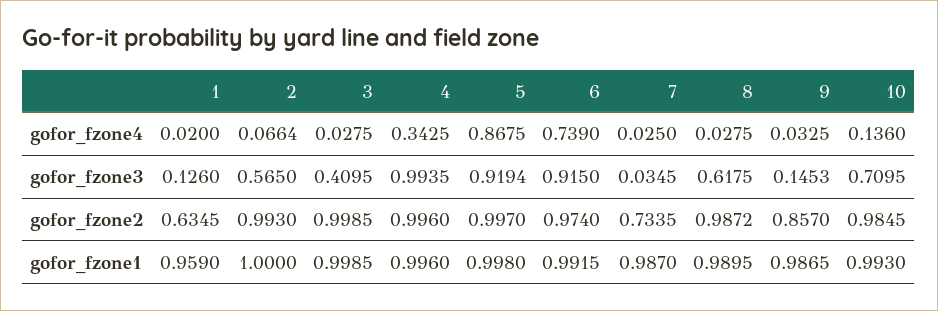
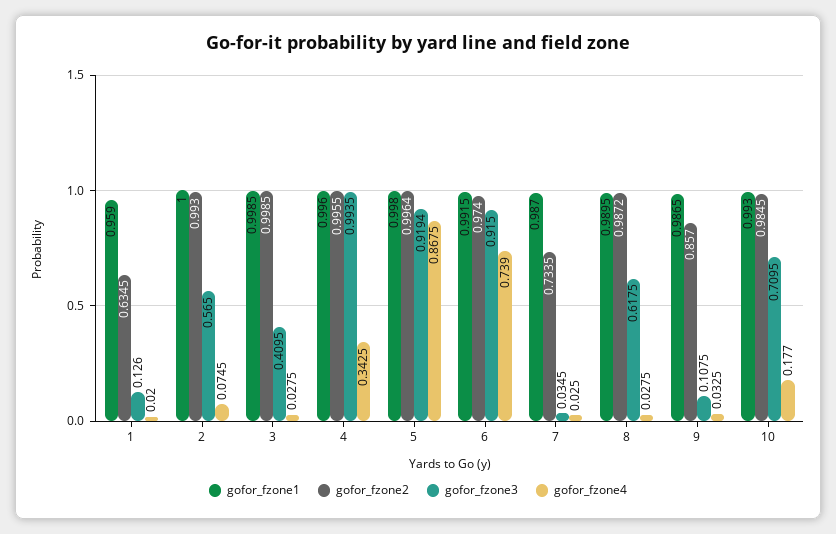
  {
    "gofor_fzone4": {
      "1": 0.02,
-     "2": 0.0664,
+     "2": 0.0745,
      "3": 0.0275,
      "4": 0.3425,
      "5": 0.8675,
      "6": 0.739,
      "7": 0.025,
      "8": 0.0275,
      "9": 0.0325,
-     "10": 0.136
+     "10": 0.177
    },
    "gofor_fzone3": {
      "1": 0.126,
      "2": 0.565,
      "3": 0.4095,
      "4": 0.9935,
      "5": 0.9194,
      "6": 0.915,
      "7": 0.0345,
      "8": 0.6175,
-     "9": 0.1453,
+     "9": 0.1075,
      "10": 0.7095
    },
    "gofor_fzone2": {
      "1": 0.6345,
      "2": 0.993,
      "3": 0.9985,
-     "4": 0.996,
+     "4": 0.9955,
-     "5": 0.997,
+     "5": 0.9964,
      "6": 0.974,
      "7": 0.7335,
      "8": 0.9872,
      "9": 0.857,
      "10": 0.9845
    },
    "gofor_fzone1": {
      "1": 0.959,
      "2": 1,
      "3": 0.9985,
      "4": 0.996,
      "5": 0.998,
      "6": 0.9915,
      "7": 0.987,
      "8": 0.9895,
      "9": 0.9865,
      "10": 0.993
    }
  }

